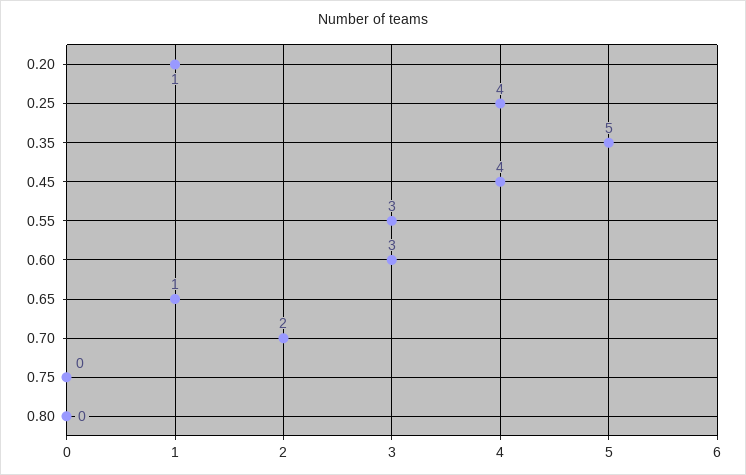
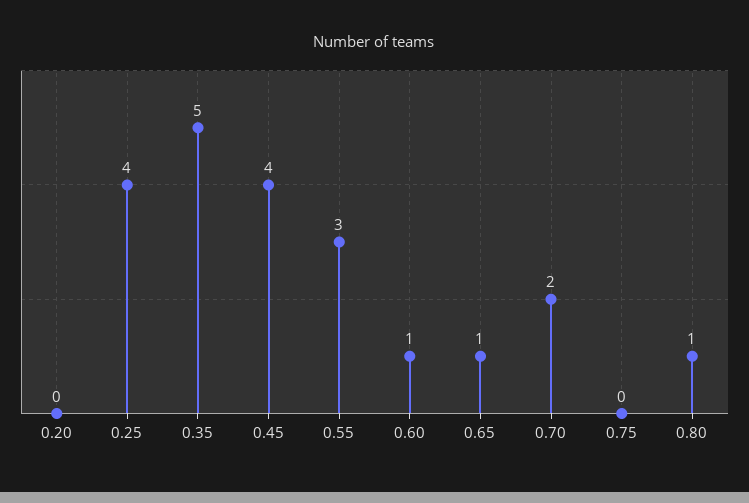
  {
-   "0.20": 1,
+   "0.20": 0,
    "0.25": 4,
    "0.35": 5,
    "0.45": 4,
    "0.55": 3,
-   "0.60": 3,
+   "0.60": 1,
    "0.65": 1,
    "0.70": 2,
    "0.75": 0,
-   "0.80": 0
+   "0.80": 1
  }

